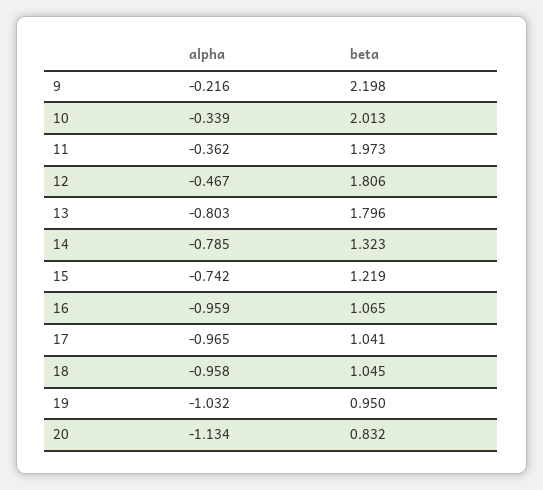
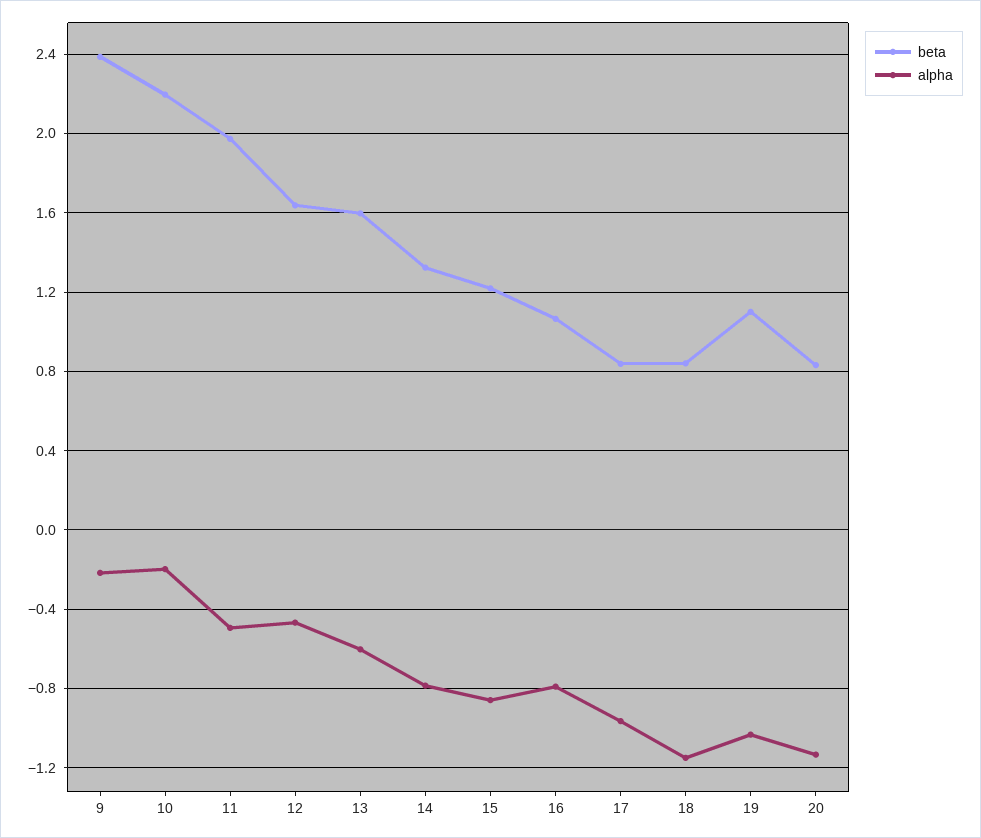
  {
    "alpha": {
      "9": -0.216,
-     "10": -0.339,
+     "10": -0.2,
-     "11": -0.362,
+     "11": -0.5,
      "12": -0.467,
-     "13": -0.803,
+     "13": -0.6,
      "14": -0.785,
-     "15": -0.742,
+     "15": -0.85,
-     "16": -0.959,
+     "16": -0.8,
      "17": -0.965,
-     "18": -0.958,
+     "18": -1.15,
      "19": -1.032,
      "20": -1.134
    },
    "beta": {
-     "9": 2.198,
+     "9": 2.4,
-     "10": 2.013,
+     "10": 2.2,
      "11": 1.973,
-     "12": 1.806,
+     "12": 1.65,
-     "13": 1.796,
+     "13": 1.6,
      "14": 1.323,
      "15": 1.219,
      "16": 1.065,
-     "17": 1.041,
+     "17": 0.85,
-     "18": 1.045,
+     "18": 0.85,
-     "19": 0.95,
+     "19": 1.1,
      "20": 0.832
    }
  }

